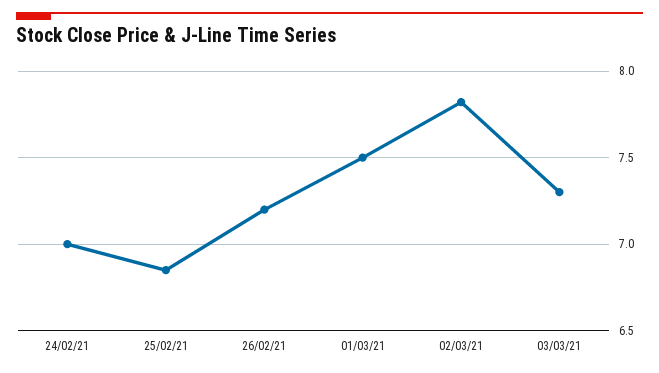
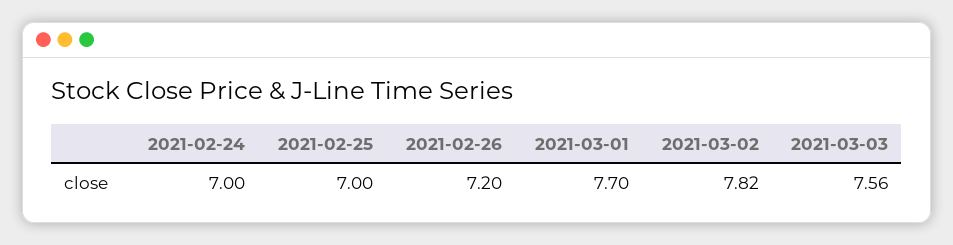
  {
    "24/02/21": 7,
-   "25/02/21": 6.85,
+   "25/02/21": 7,
    "26/02/21": 7.2,
-   "01/03/21": 7.5,
+   "01/03/21": 7.7,
    "02/03/21": 7.82,
-   "03/03/21": 7.3
+   "03/03/21": 7.56
  }

